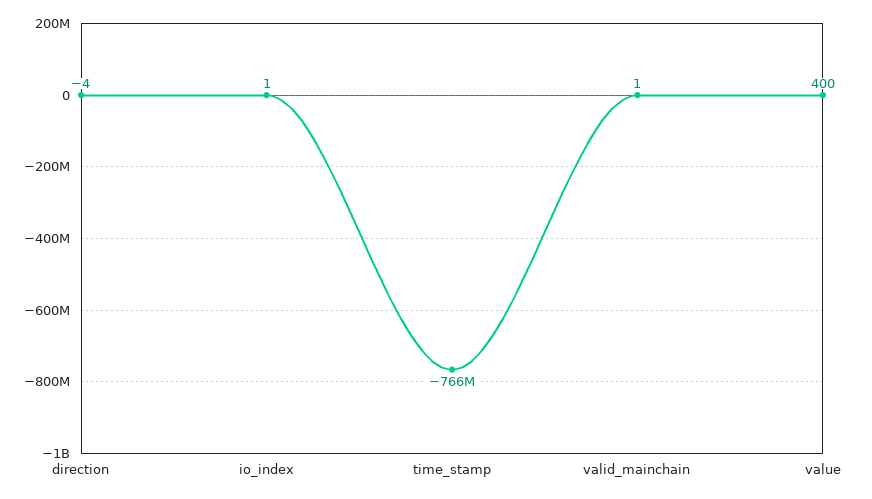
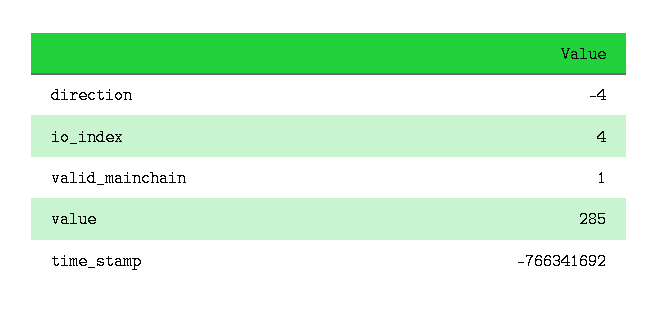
  {
    "direction": -4,
-   "io_index": 1,
+   "io_index": 4,
    "time_stamp": -766341692,
    "valid_mainchain": 1,
-   "value": 400
+   "value": 285
  }

